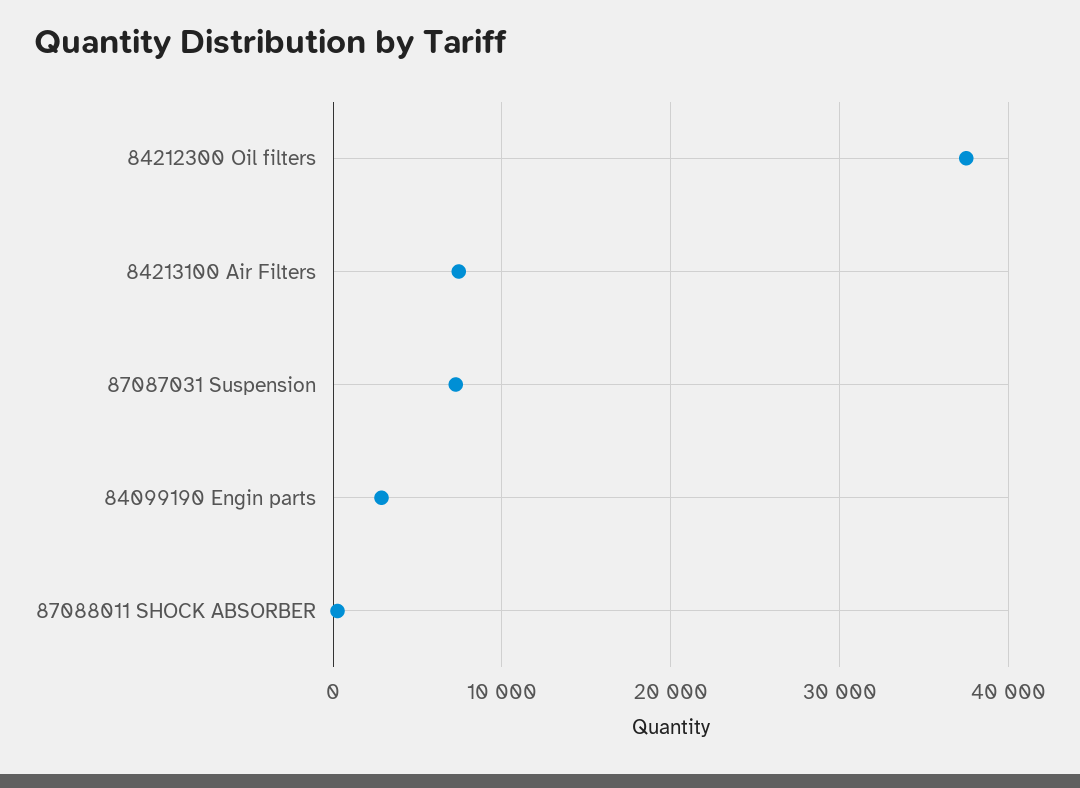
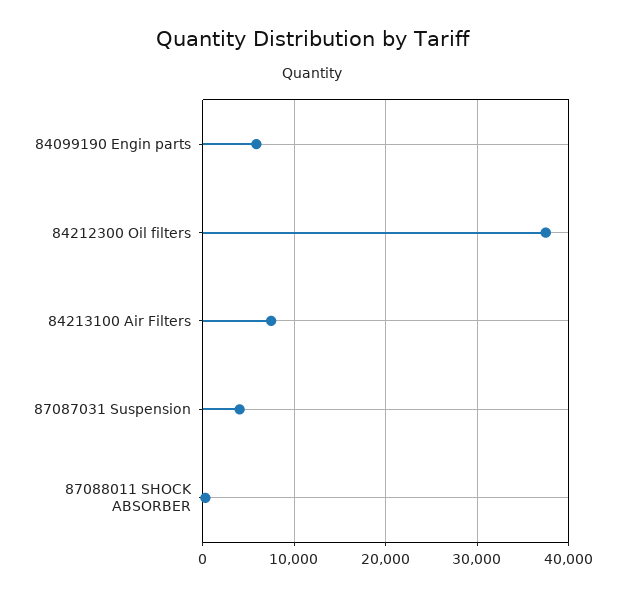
  {
    "84212300 Oil filters": 38000,
    "84213100 Air Filters": 7000,
-   "87087031 Suspension": 7000,
+   "87087031 Suspension": 4000,
-   "84099190 Engin parts": 3000,
+   "84099190 Engin parts": 6000,
    "87088011 SHOCK ABSORBER": 0
  }

